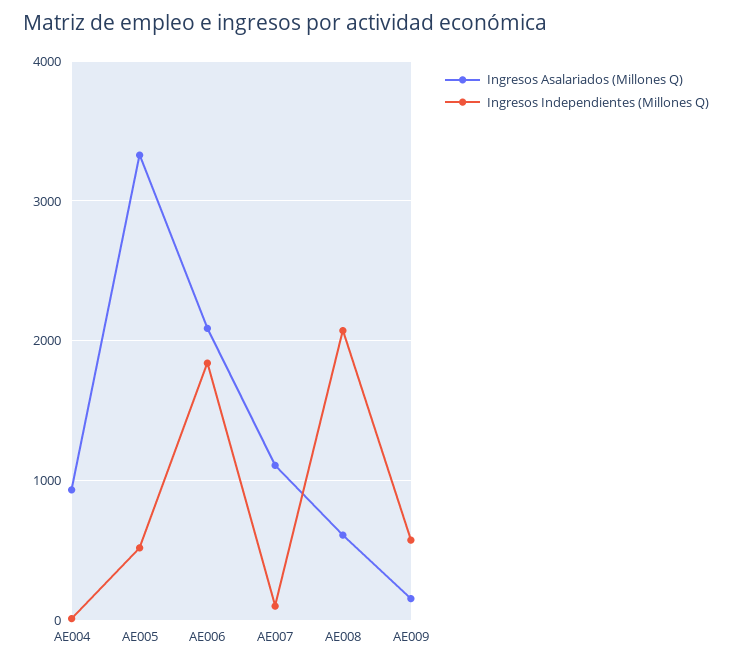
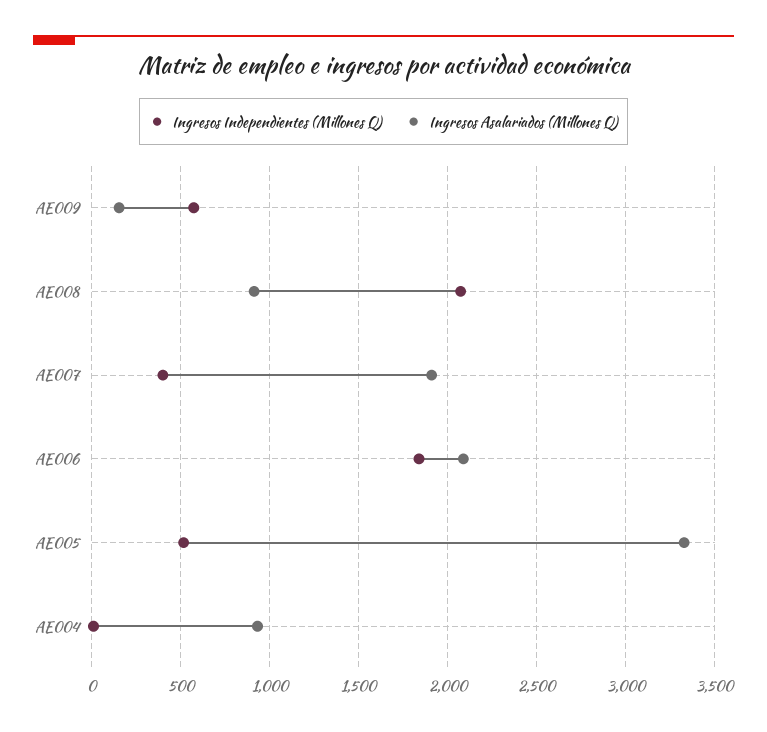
  {
    "Ingresos Asalariados (Millones Q)": {
      "AE004": 950,
      "AE005": 3350,
      "AE006": 2100,
-     "AE007": 1100,
+     "AE007": 1900,
-     "AE008": 600,
+     "AE008": 900,
      "AE009": 150
    },
    "Ingresos Independientes (Millones Q)": {
      "AE004": 0,
      "AE005": 500,
      "AE006": 1850,
-     "AE007": 100,
+     "AE007": 400,
      "AE008": 2050,
      "AE009": 550
    }
  }

